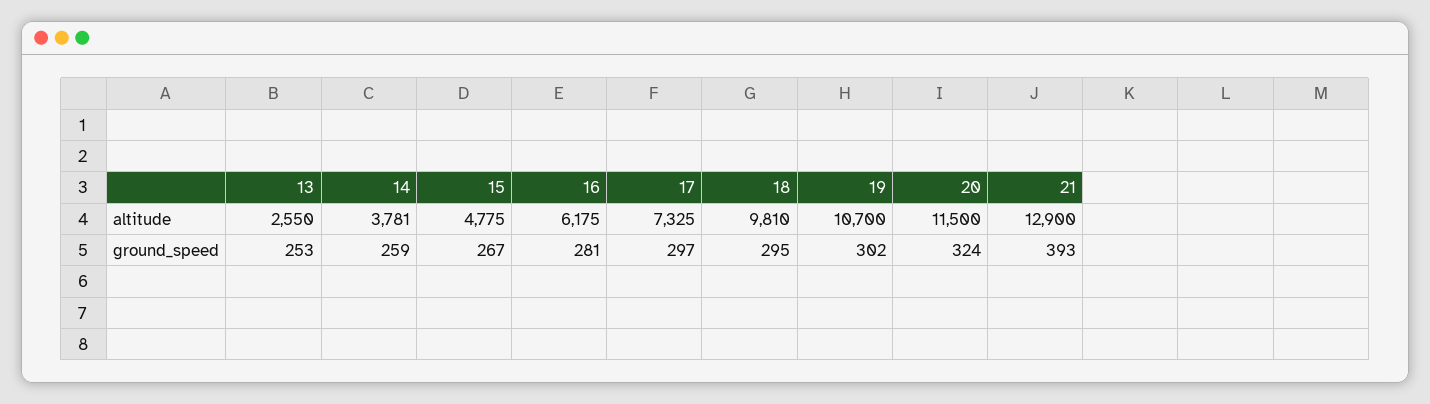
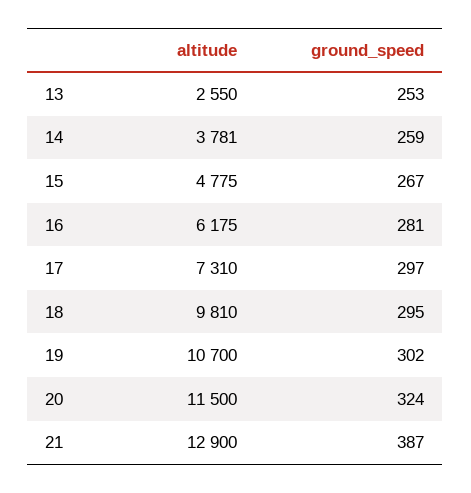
  {
    "13": {
      "altitude": 2550,
      "ground_speed": 253
    },
    "14": {
      "altitude": 3781,
      "ground_speed": 259
    },
    "15": {
      "altitude": 4775,
      "ground_speed": 267
    },
    "16": {
      "altitude": 6175,
      "ground_speed": 281
    },
    "17": {
-     "altitude": 7325,
+     "altitude": 7310,
      "ground_speed": 297
    },
    "18": {
      "altitude": 9810,
      "ground_speed": 295
    },
    "19": {
      "altitude": 10700,
      "ground_speed": 302
    },
    "20": {
      "altitude": 11500,
      "ground_speed": 324
    },
    "21": {
      "altitude": 12900,
-     "ground_speed": 393
+     "ground_speed": 387
    }
  }

